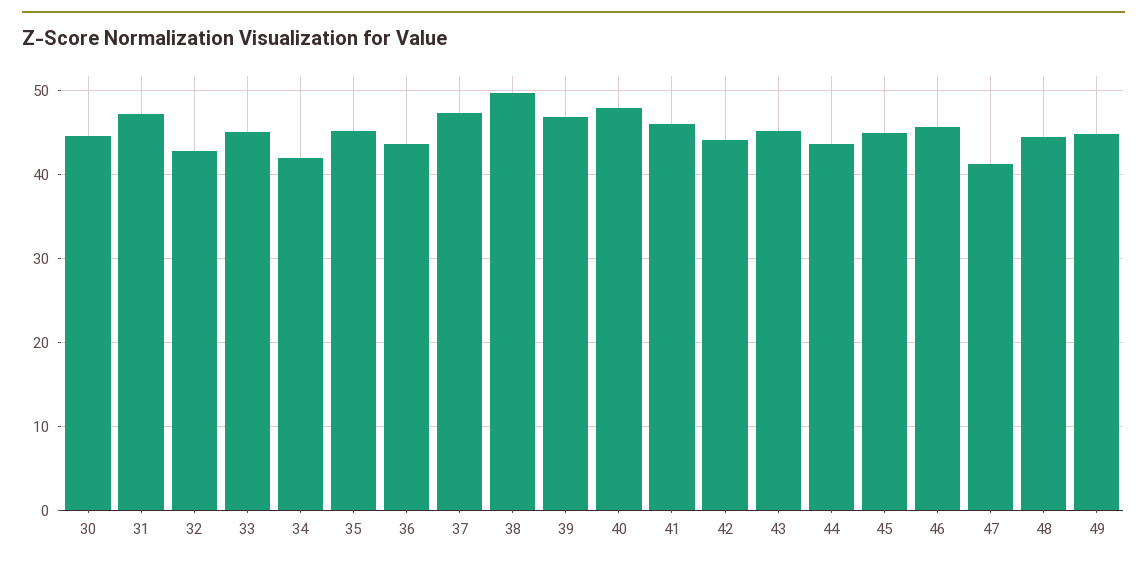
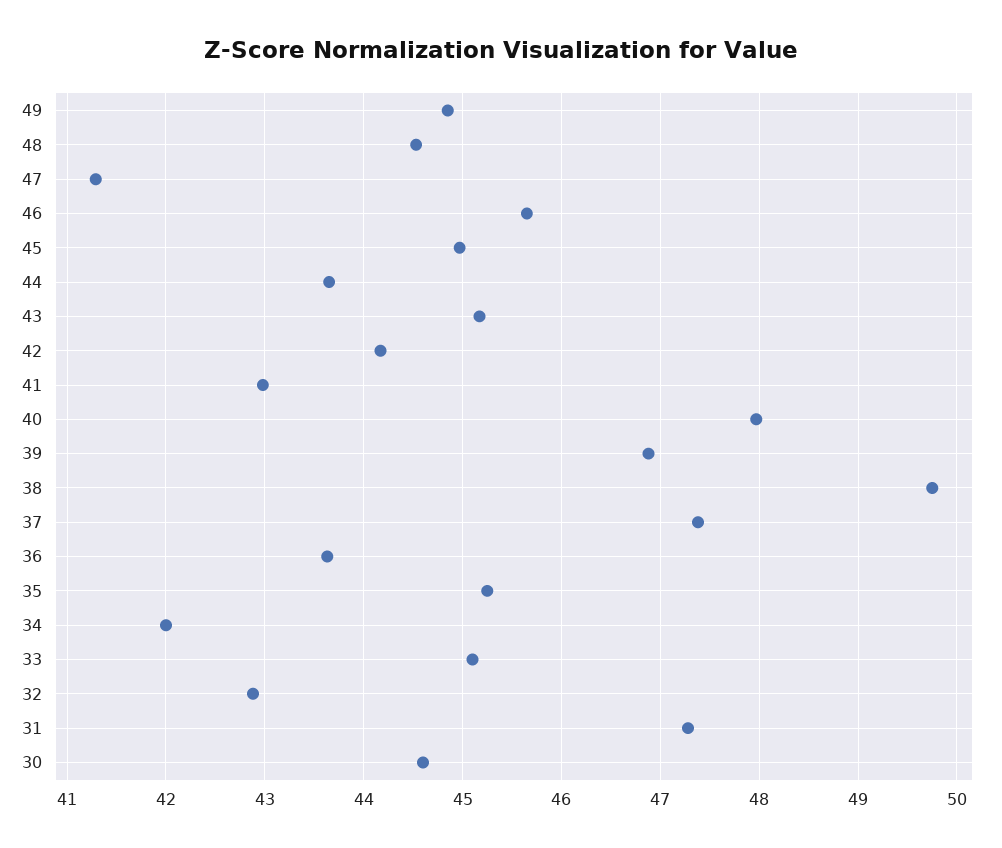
  {
    "30": 44.6,
    "31": 47.3,
    "32": 42.9,
    "33": 45.1,
    "34": 42,
    "35": 45.3,
    "36": 43.6,
    "37": 47.4,
    "38": 49.8,
    "39": 46.9,
    "40": 48,
-   "41": 46,
+   "41": 43,
    "42": 44.2,
    "43": 45.2,
    "44": 43.7,
    "45": 45,
    "46": 45.7,
    "47": 41.3,
    "48": 44.5,
    "49": 44.9
  }

